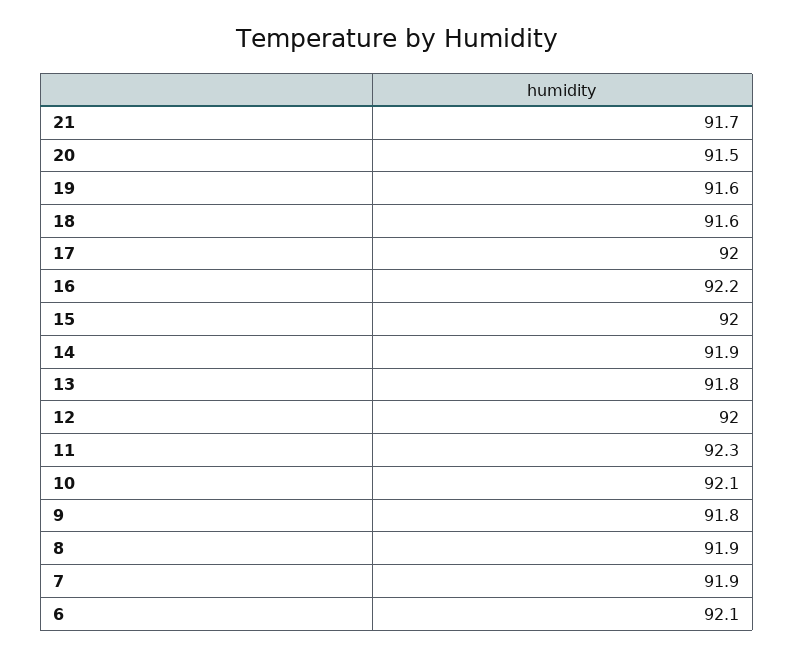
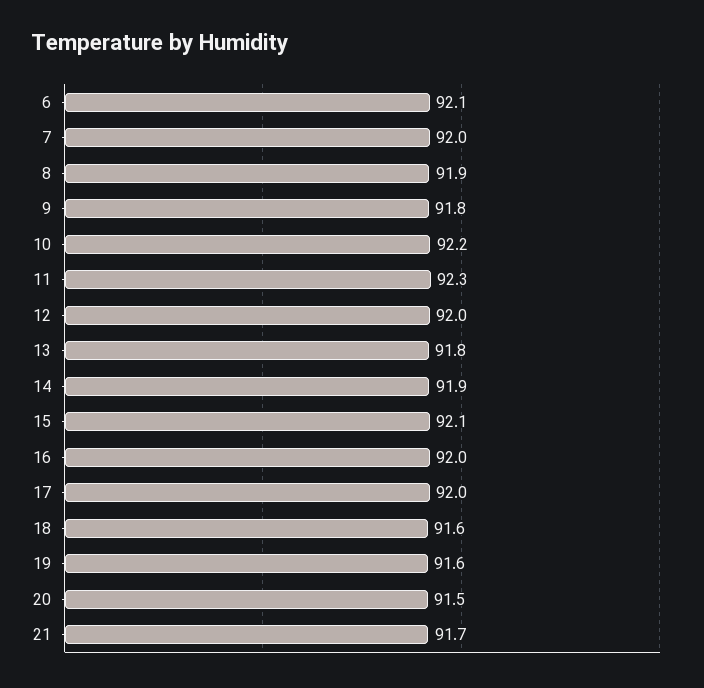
  {
    "21": 91.7,
    "20": 91.5,
    "19": 91.6,
    "18": 91.6,
    "17": 92,
-   "16": 92.2,
+   "16": 92,
-   "15": 92,
+   "15": 92.1,
    "14": 91.9,
    "13": 91.8,
    "12": 92,
    "11": 92.3,
-   "10": 92.1,
+   "10": 92.2,
    "9": 91.8,
    "8": 91.9,
-   "7": 91.9,
+   "7": 92,
    "6": 92.1
  }

